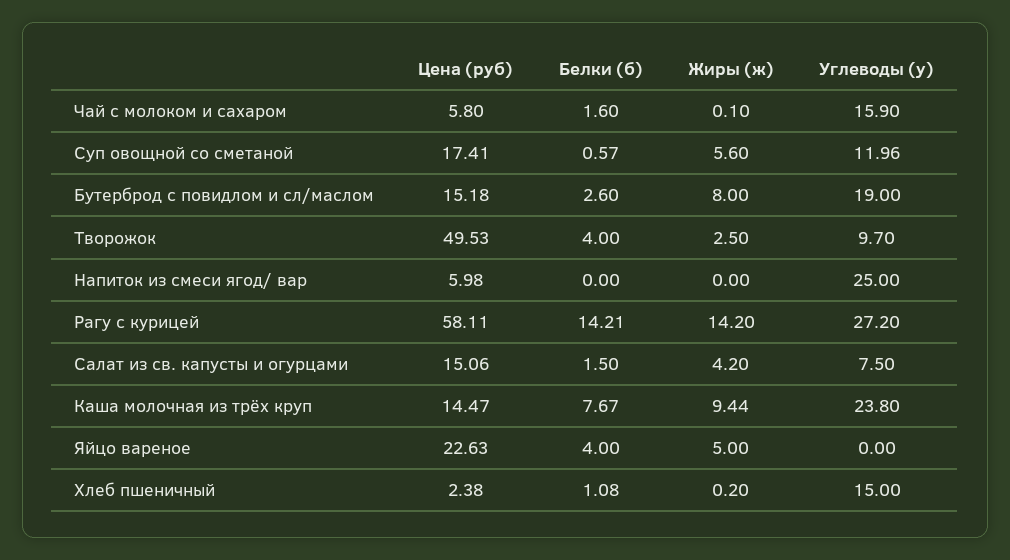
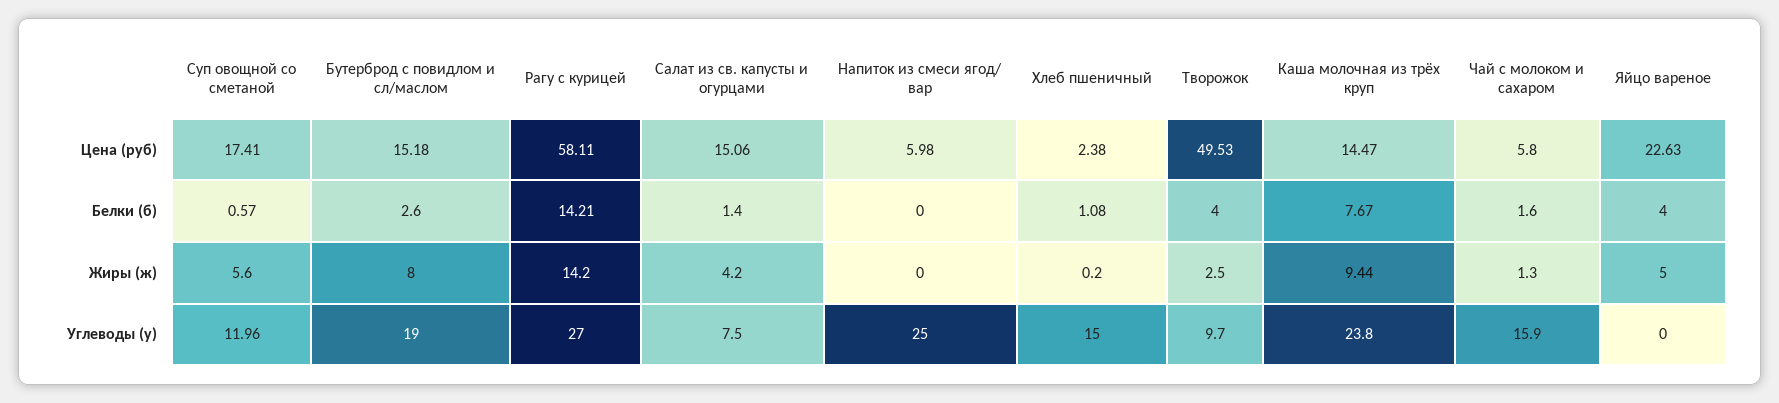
  {
    "Цена (руб)": {
      "Чай с молоком и сахаром": 5.8,
      "Суп овощной со сметаной": 17.41,
      "Бутерброд с повидлом и сл/маслом": 15.18,
      "Творожок": 49.53,
      "Напиток из смеси ягод/ вар": 5.98,
      "Рагу с курицей": 58.11,
      "Салат из св. капусты и огурцами": 15.06,
      "Каша молочная из трёх круп": 14.47,
      "Яйцо вареное": 22.63,
      "Хлеб пшеничный": 2.38
    },
    "Белки (б)": {
      "Чай с молоком и сахаром": 1.6,
      "Суп овощной со сметаной": 0.57,
      "Бутерброд с повидлом и сл/маслом": 2.6,
      "Творожок": 4,
      "Напиток из смеси ягод/ вар": 0,
      "Рагу с курицей": 14.21,
-     "Салат из св. капусты и огурцами": 1.5,
+     "Салат из св. капусты и огурцами": 1.4,
      "Каша молочная из трёх круп": 7.67,
      "Яйцо вареное": 4,
      "Хлеб пшеничный": 1.08
    },
    "Жиры (ж)": {
-     "Чай с молоком и сахаром": 0.1,
+     "Чай с молоком и сахаром": 1.3,
      "Суп овощной со сметаной": 5.6,
      "Бутерброд с повидлом и сл/маслом": 8,
      "Творожок": 2.5,
      "Напиток из смеси ягод/ вар": 0,
      "Рагу с курицей": 14.2,
      "Салат из св. капусты и огурцами": 4.2,
      "Каша молочная из трёх круп": 9.44,
      "Яйцо вареное": 5,
      "Хлеб пшеничный": 0.2
    },
    "Углеводы (у)": {
      "Чай с молоком и сахаром": 15.9,
      "Суп овощной со сметаной": 11.96,
      "Бутерброд с повидлом и сл/маслом": 19,
      "Творожок": 9.7,
      "Напиток из смеси ягод/ вар": 25,
-     "Рагу с курицей": 27.2,
+     "Рагу с курицей": 27,
      "Салат из св. капусты и огурцами": 7.5,
      "Каша молочная из трёх круп": 23.8,
      "Яйцо вареное": 0,
      "Хлеб пшеничный": 15
    }
  }

